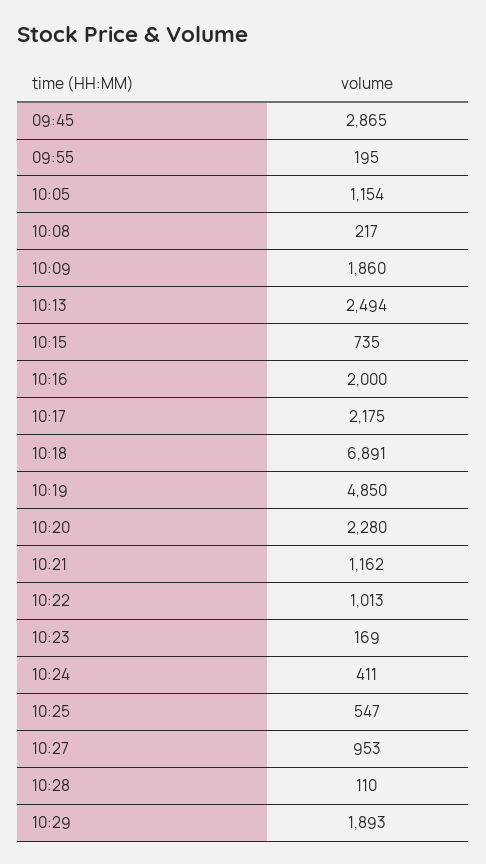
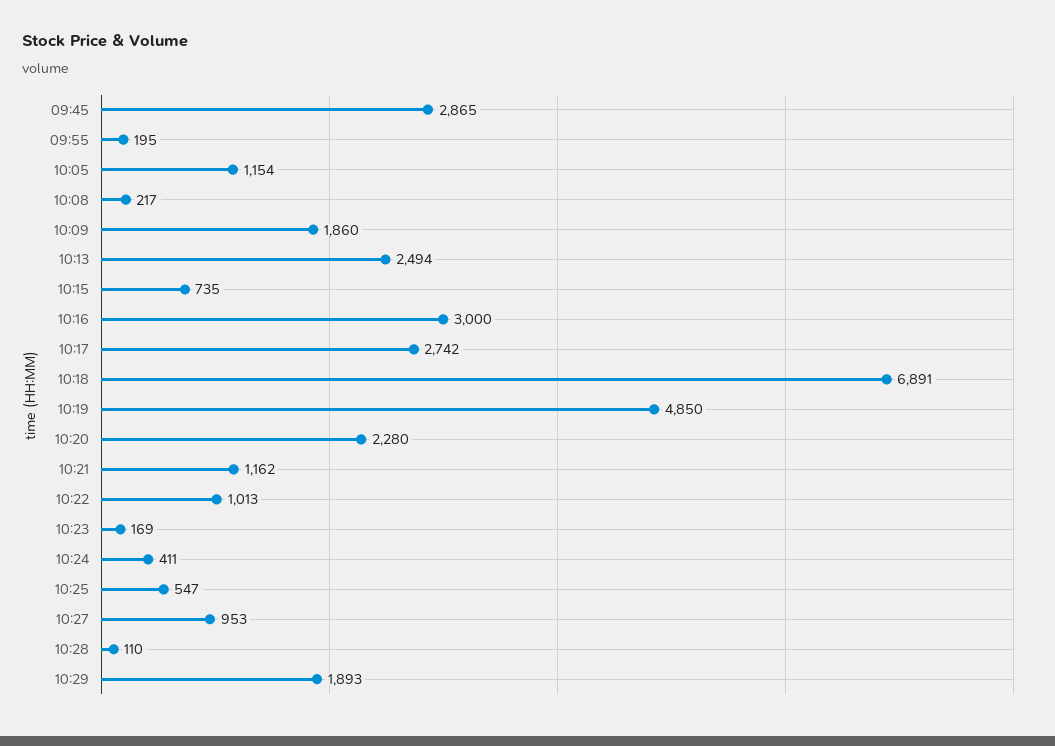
  {
    "09:45": 2865,
    "09:55": 195,
    "10:05": 1154,
    "10:08": 217,
    "10:09": 1860,
    "10:13": 2494,
    "10:15": 735,
-   "10:16": 2000,
+   "10:16": 3000,
-   "10:17": 2175,
+   "10:17": 2742,
    "10:18": 6891,
    "10:19": 4850,
    "10:20": 2280,
    "10:21": 1162,
    "10:22": 1013,
    "10:23": 169,
    "10:24": 411,
    "10:25": 547,
    "10:27": 953,
    "10:28": 110,
    "10:29": 1893
  }

